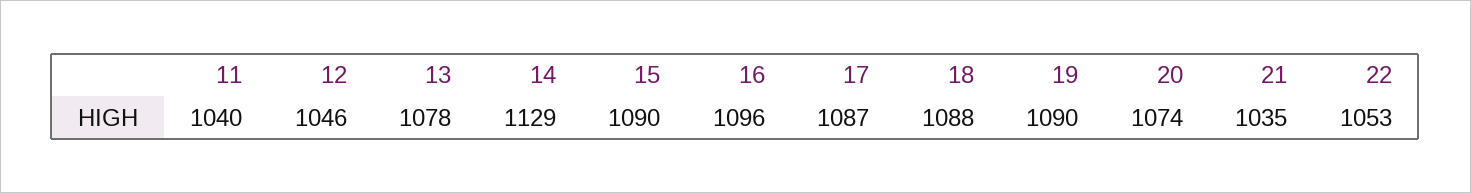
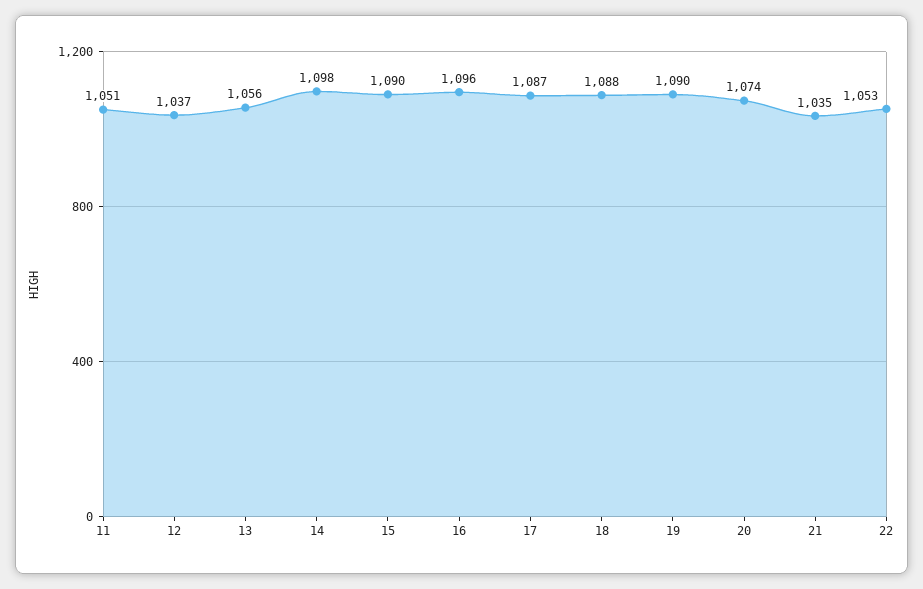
  {
-   "11": 1040,
+   "11": 1051,
-   "12": 1046,
+   "12": 1037,
-   "13": 1078,
+   "13": 1056,
-   "14": 1129,
+   "14": 1098,
    "15": 1090,
    "16": 1096,
    "17": 1087,
    "18": 1088,
    "19": 1090,
    "20": 1074,
    "21": 1035,
    "22": 1053
  }

